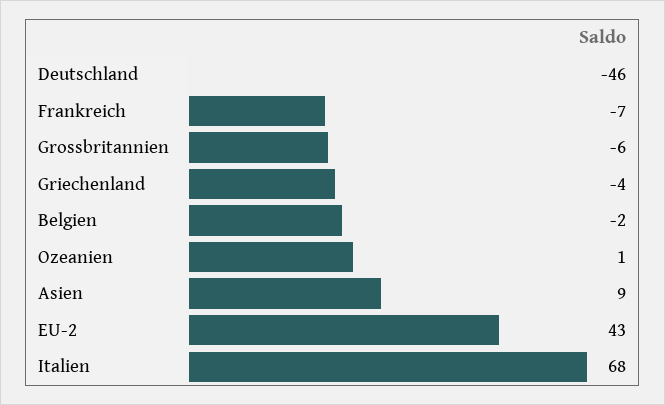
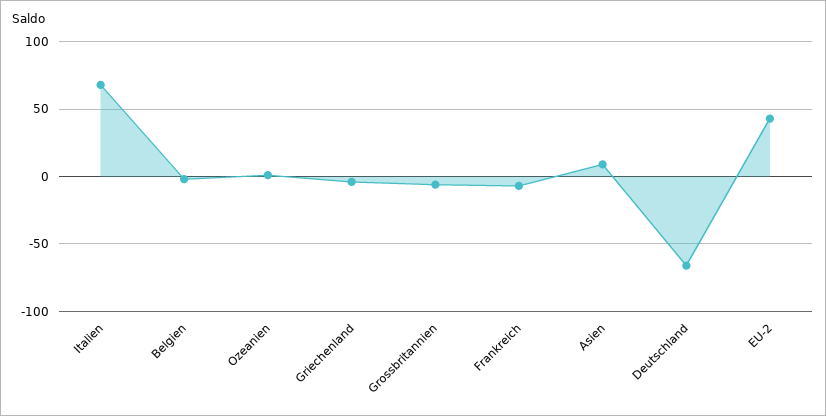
  {
-   "Deutschland": -46,
+   "Deutschland": -65,
    "Frankreich": -7,
    "Grossbritannien": -6,
    "Griechenland": -4,
    "Belgien": -2,
    "Ozeanien": 1,
    "Asien": 9,
    "EU-2": 43,
    "Italien": 68
  }

